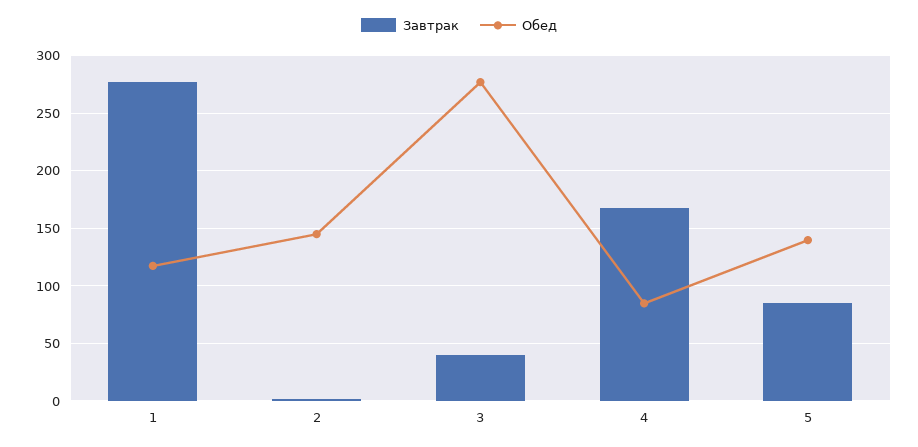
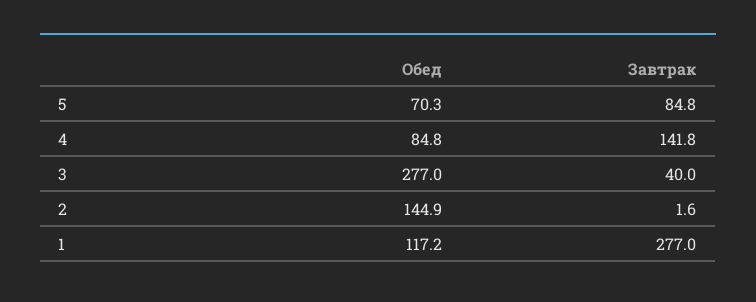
  {
    "Завтрак": {
      "1": 277,
      "2": 1.6,
      "3": 40,
-     "4": 170,
+     "4": 141.8,
      "5": 84.8
    },
    "Обед": {
      "1": 117.2,
      "2": 144.9,
      "3": 277,
      "4": 84.8,
-     "5": 140
+     "5": 70.3
    }
  }

